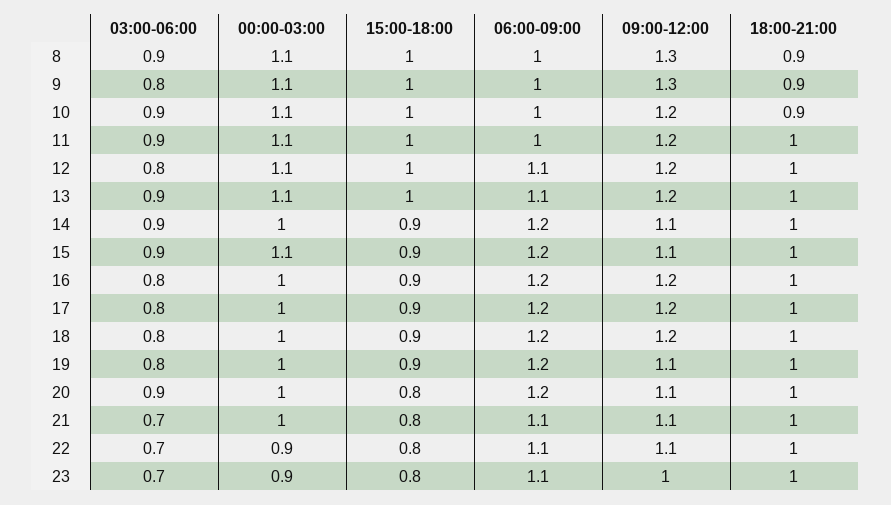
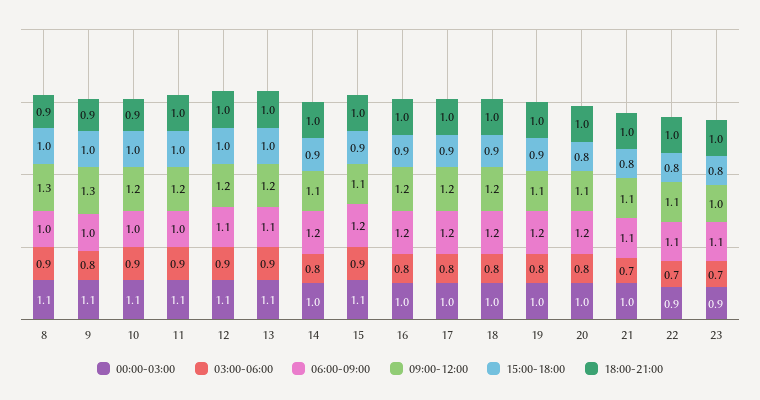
  {
    "03:00-06:00": {
      "8": 0.9,
      "9": 0.8,
      "10": 0.9,
      "11": 0.9,
-     "12": 0.8,
+     "12": 0.9,
      "13": 0.9,
-     "14": 0.9,
+     "14": 0.8,
      "15": 0.9,
      "16": 0.8,
      "17": 0.8,
      "18": 0.8,
      "19": 0.8,
-     "20": 0.9,
+     "20": 0.8,
      "21": 0.7,
      "22": 0.7,
      "23": 0.7
    },
    "00:00-03:00": {
      "8": 1.1,
      "9": 1.1,
      "10": 1.1,
      "11": 1.1,
      "12": 1.1,
      "13": 1.1,
      "14": 1,
      "15": 1.1,
      "16": 1,
      "17": 1,
      "18": 1,
      "19": 1,
      "20": 1,
      "21": 1,
      "22": 0.9,
      "23": 0.9
    },
    "15:00-18:00": {
      "8": 1,
      "9": 1,
      "10": 1,
      "11": 1,
      "12": 1,
      "13": 1,
      "14": 0.9,
      "15": 0.9,
      "16": 0.9,
      "17": 0.9,
      "18": 0.9,
      "19": 0.9,
      "20": 0.8,
      "21": 0.8,
      "22": 0.8,
      "23": 0.8
    },
    "06:00-09:00": {
      "8": 1,
      "9": 1,
      "10": 1,
      "11": 1,
      "12": 1.1,
      "13": 1.1,
      "14": 1.2,
      "15": 1.2,
      "16": 1.2,
      "17": 1.2,
      "18": 1.2,
      "19": 1.2,
      "20": 1.2,
      "21": 1.1,
      "22": 1.1,
      "23": 1.1
    },
    "09:00-12:00": {
      "8": 1.3,
      "9": 1.3,
      "10": 1.2,
      "11": 1.2,
      "12": 1.2,
      "13": 1.2,
      "14": 1.1,
      "15": 1.1,
      "16": 1.2,
      "17": 1.2,
      "18": 1.2,
      "19": 1.1,
      "20": 1.1,
      "21": 1.1,
      "22": 1.1,
      "23": 1
    },
    "18:00-21:00": {
      "8": 0.9,
      "9": 0.9,
      "10": 0.9,
      "11": 1,
      "12": 1,
      "13": 1,
      "14": 1,
      "15": 1,
      "16": 1,
      "17": 1,
      "18": 1,
      "19": 1,
      "20": 1,
      "21": 1,
      "22": 1,
      "23": 1
    }
  }

